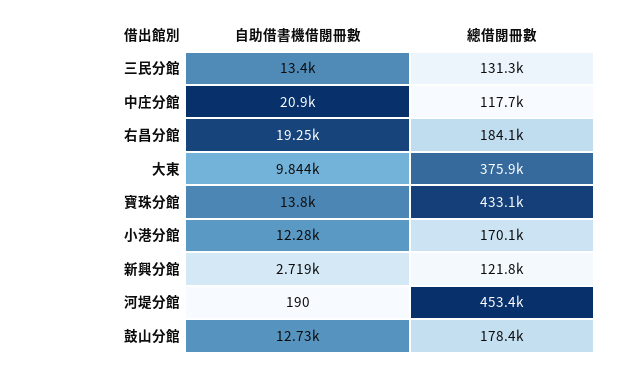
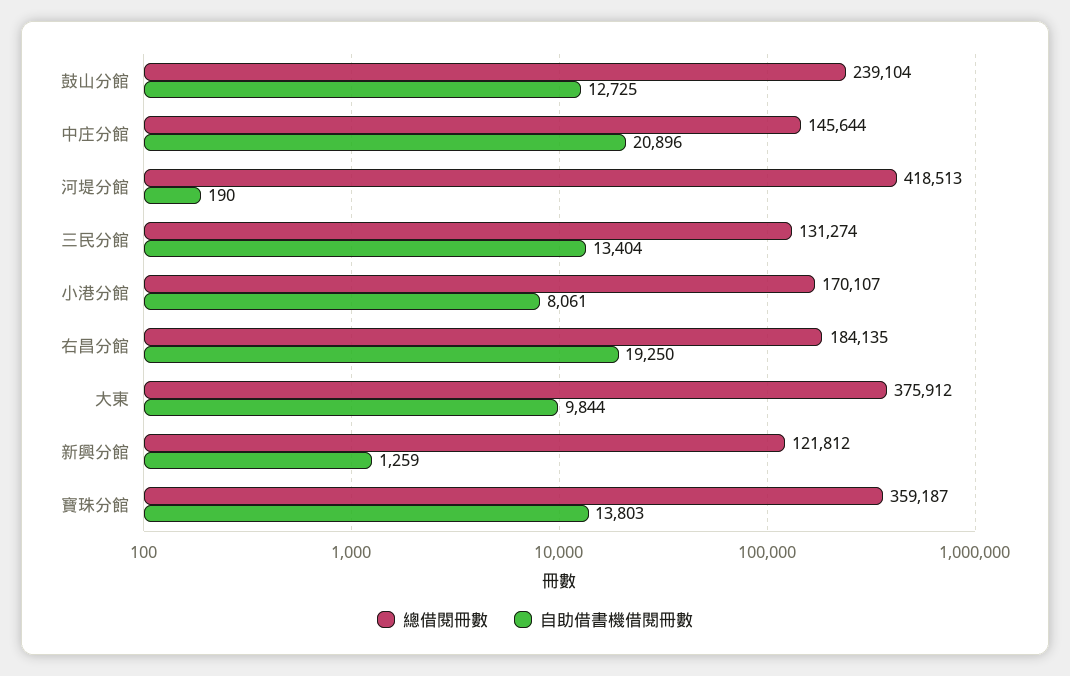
  {
    "自助借書機借閱冊數": {
      "三民分館": 13404,
      "中庄分館": 20896,
      "右昌分館": 19250,
      "大東": 9844,
      "寶珠分館": 13803,
-     "小港分館": 12280,
+     "小港分館": 8061,
-     "新興分館": 2719,
+     "新興分館": 1259,
      "河堤分館": 190,
      "鼓山分館": 12725
    },
    "總借閱冊數": {
      "三民分館": 131274,
-     "中庄分館": 117700,
+     "中庄分館": 145644,
      "右昌分館": 184135,
      "大東": 375912,
-     "寶珠分館": 433100,
+     "寶珠分館": 359187,
      "小港分館": 170107,
      "新興分館": 121812,
-     "河堤分館": 453400,
+     "河堤分館": 418513,
-     "鼓山分館": 178400
+     "鼓山分館": 239104
    }
  }

